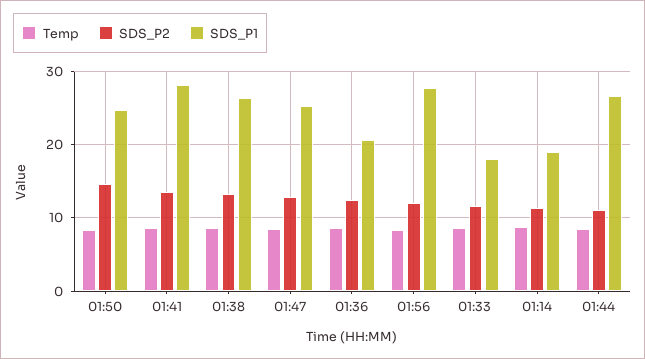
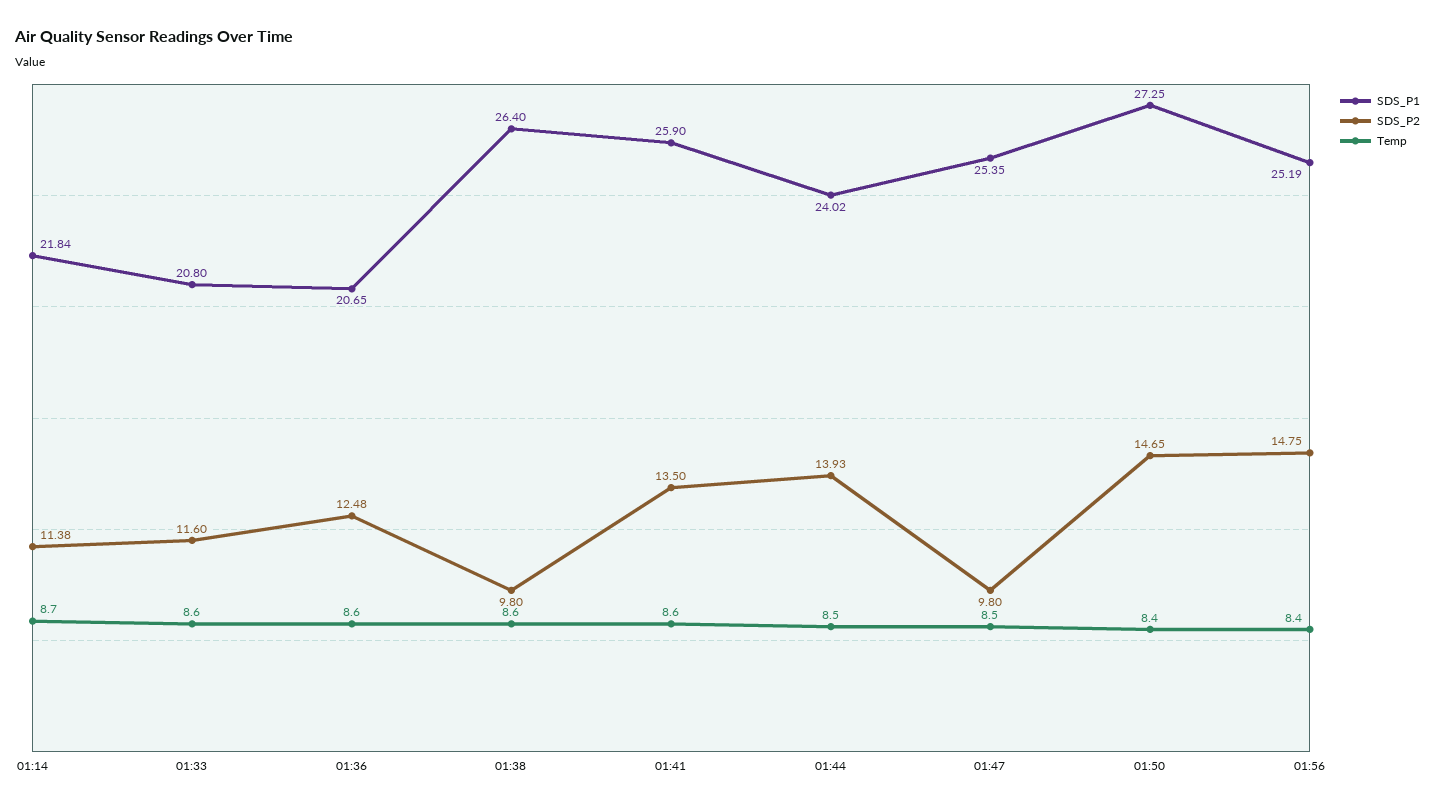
  {
    "Temp": {
      "01:50": 8.4,
      "01:41": 8.6,
      "01:38": 8.6,
      "01:47": 8.5,
      "01:36": 8.6,
      "01:56": 8.4,
      "01:33": 8.6,
      "01:14": 8.7,
      "01:44": 8.5
    },
    "SDS_P2": {
      "01:50": 14.65,
      "01:41": 13.5,
-     "01:38": 13,
+     "01:38": 9.8,
-     "01:47": 13,
+     "01:47": 9.8,
      "01:36": 12.48,
-     "01:56": 12,
+     "01:56": 14.75,
      "01:33": 11.6,
      "01:14": 11.38,
-     "01:44": 11
+     "01:44": 13.93
    },
    "SDS_P1": {
-     "01:50": 25,
+     "01:50": 27.25,
-     "01:41": 28,
+     "01:41": 25.9,
      "01:38": 26.4,
      "01:47": 25.35,
      "01:36": 20.65,
-     "01:56": 28,
+     "01:56": 25.19,
-     "01:33": 18,
+     "01:33": 20.8,
-     "01:14": 19,
+     "01:14": 21.84,
-     "01:44": 27
+     "01:44": 24.02
    }
  }

